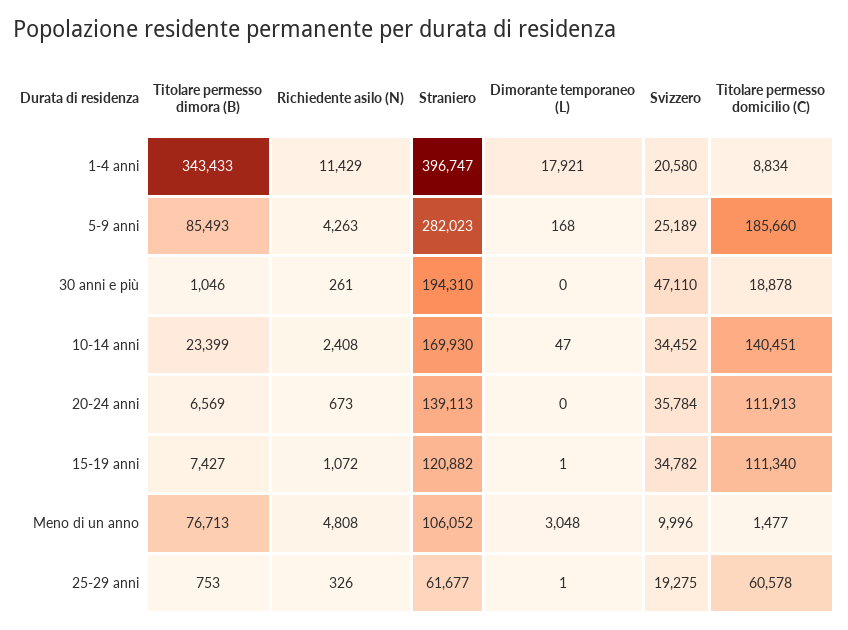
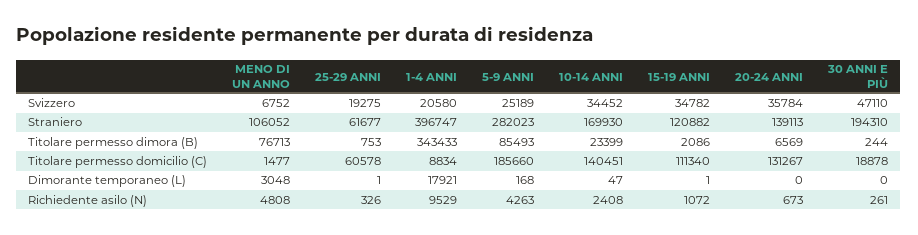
  {
    "Titolare permesso dimora (B)": {
      "1-4 anni": 343433,
      "5-9 anni": 85493,
-     "30 anni e più": 1046,
+     "30 anni e più": 244,
      "10-14 anni": 23399,
      "20-24 anni": 6569,
-     "15-19 anni": 7427,
+     "15-19 anni": 2086,
      "Meno di un anno": 76713,
      "25-29 anni": 753
    },
    "Richiedente asilo (N)": {
-     "1-4 anni": 11429,
+     "1-4 anni": 9529,
      "5-9 anni": 4263,
      "30 anni e più": 261,
      "10-14 anni": 2408,
      "20-24 anni": 673,
      "15-19 anni": 1072,
      "Meno di un anno": 4808,
      "25-29 anni": 326
    },
    "Straniero": {
      "1-4 anni": 396747,
      "5-9 anni": 282023,
      "30 anni e più": 194310,
      "10-14 anni": 169930,
      "20-24 anni": 139113,
      "15-19 anni": 120882,
      "Meno di un anno": 106052,
      "25-29 anni": 61677
    },
    "Dimorante temporaneo (L)": {
      "1-4 anni": 17921,
      "5-9 anni": 168,
      "30 anni e più": 0,
      "10-14 anni": 47,
      "20-24 anni": 0,
      "15-19 anni": 1,
      "Meno di un anno": 3048,
      "25-29 anni": 1
    },
    "Svizzero": {
      "1-4 anni": 20580,
      "5-9 anni": 25189,
      "30 anni e più": 47110,
      "10-14 anni": 34452,
      "20-24 anni": 35784,
      "15-19 anni": 34782,
-     "Meno di un anno": 9996,
+     "Meno di un anno": 6752,
      "25-29 anni": 19275
    },
    "Titolare permesso domicilio (C)": {
      "1-4 anni": 8834,
      "5-9 anni": 185660,
      "30 anni e più": 18878,
      "10-14 anni": 140451,
-     "20-24 anni": 111913,
+     "20-24 anni": 131267,
      "15-19 anni": 111340,
      "Meno di un anno": 1477,
      "25-29 anni": 60578
    }
  }

